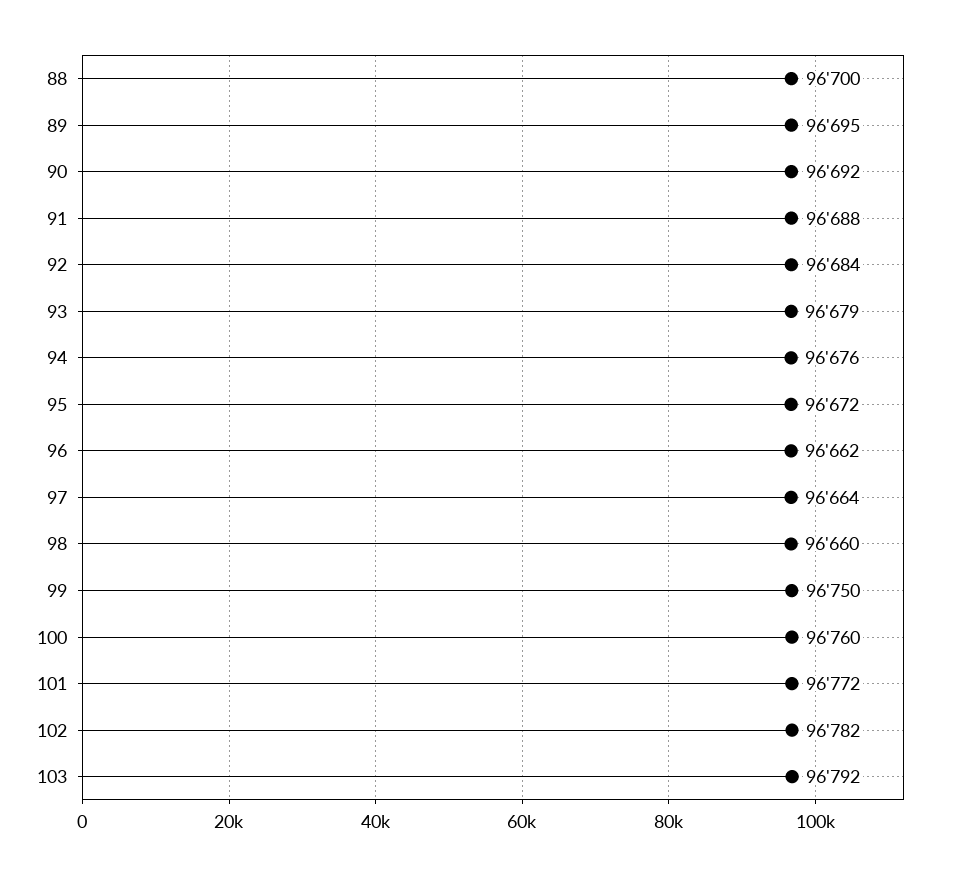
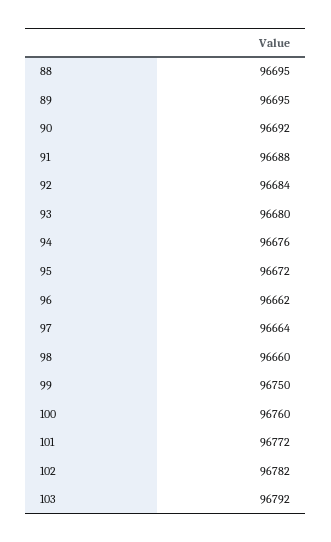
  {
-   "88": 96700,
+   "88": 96695,
    "89": 96695,
    "90": 96692,
    "91": 96688,
    "92": 96684,
-   "93": 96679,
+   "93": 96680,
    "94": 96676,
    "95": 96672,
    "96": 96662,
    "97": 96664,
    "98": 96660,
    "99": 96750,
    "100": 96760,
    "101": 96772,
    "102": 96782,
    "103": 96792
  }

